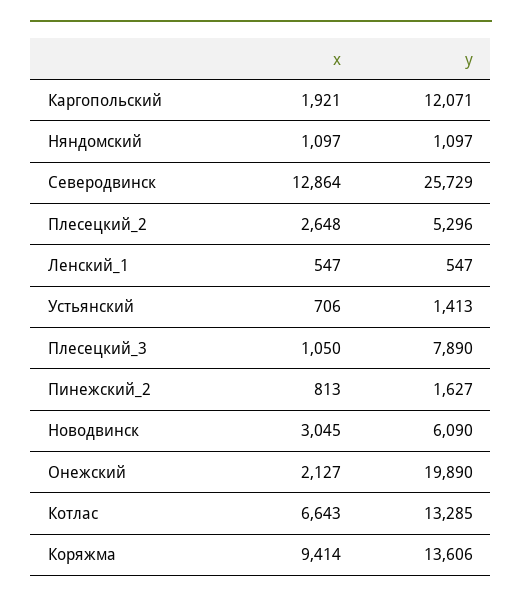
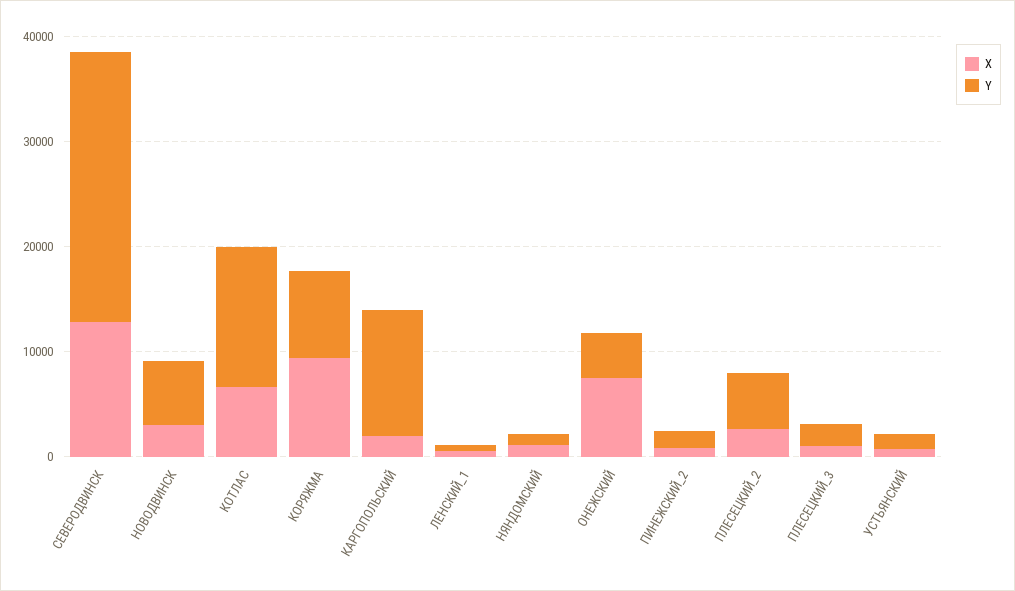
  {
    "x": {
      "Каргопольский": 1921,
      "Няндомский": 1097,
      "Северодвинск": 12864,
      "Плесецкий_2": 2648,
      "Ленский_1": 547,
      "Устьянский": 706,
      "Плесецкий_3": 1050,
      "Пинежский_2": 813,
      "Новодвинск": 3045,
-     "Онежский": 2127,
+     "Онежский": 8000,
      "Котлас": 6643,
      "Коряжма": 9414
    },
    "y": {
      "Каргопольский": 12071,
      "Няндомский": 1097,
      "Северодвинск": 25729,
      "Плесецкий_2": 5296,
      "Ленский_1": 547,
      "Устьянский": 1413,
-     "Плесецкий_3": 7890,
+     "Плесецкий_3": 2000,
      "Пинежский_2": 1627,
      "Новодвинск": 6090,
-     "Онежский": 19890,
+     "Онежский": 4000,
      "Котлас": 13285,
-     "Коряжма": 13606
+     "Коряжма": 8000
    }
  }

